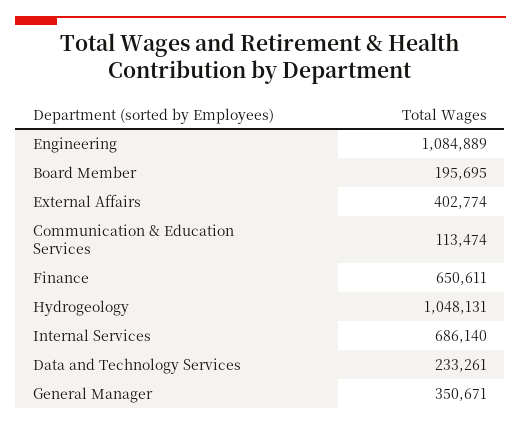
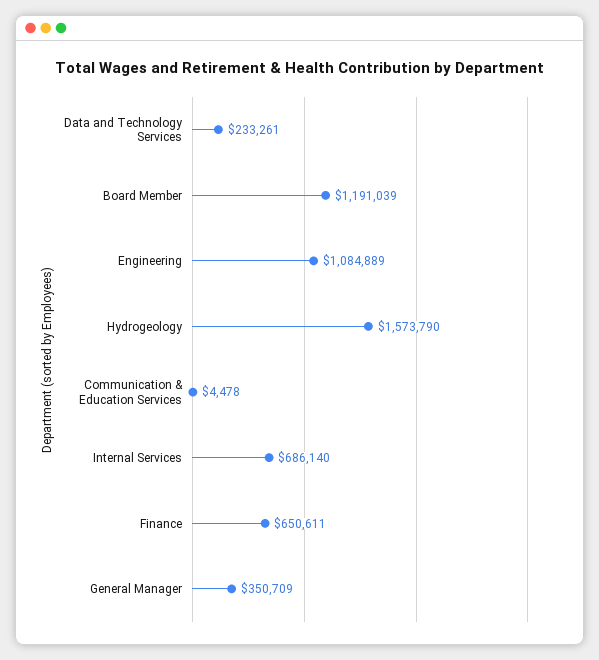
  {
    "Engineering": 1084889,
-   "Board Member": 195695,
+   "Board Member": 1191039,
-   "External Affairs": 402774,
-   "Communication & Education Services": 113474,
+   "Communication & Education Services": 4478,
    "Finance": 650611,
-   "Hydrogeology": 1048131,
+   "Hydrogeology": 1573790,
    "Internal Services": 686140,
    "Data and Technology Services": 233261,
-   "General Manager": 350671
+   "General Manager": 350709
  }

